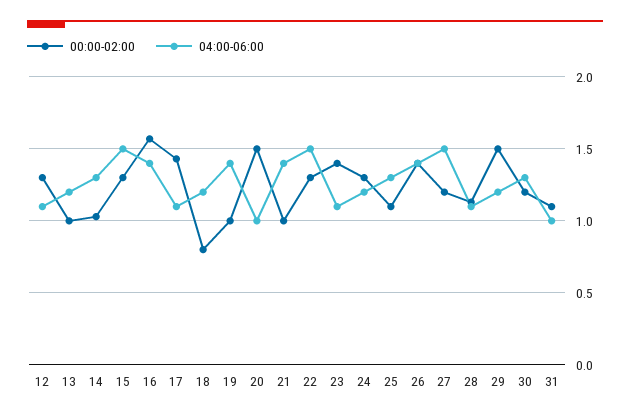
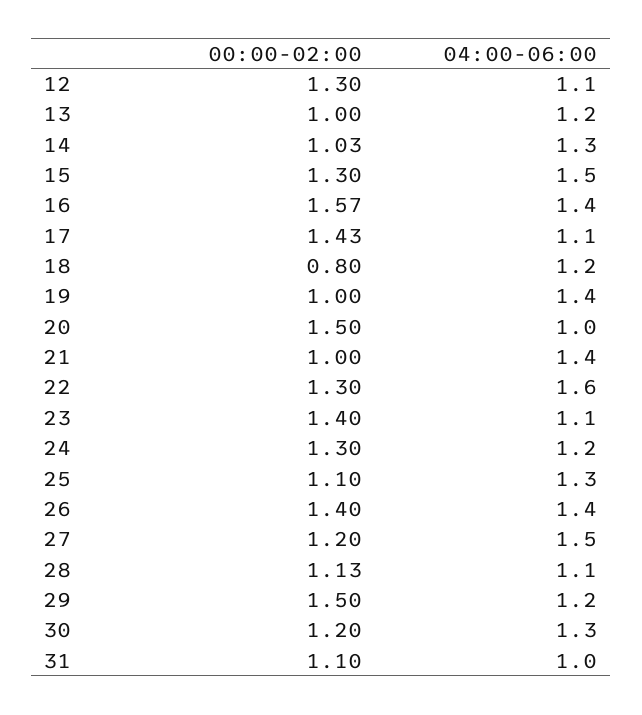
  {
    "00:00-02:00": {
      "12": 1.3,
      "13": 1,
      "14": 1.03,
      "15": 1.3,
      "16": 1.57,
      "17": 1.43,
      "18": 0.8,
      "19": 1,
      "20": 1.5,
      "21": 1,
      "22": 1.3,
      "23": 1.4,
      "24": 1.3,
      "25": 1.1,
      "26": 1.4,
      "27": 1.2,
      "28": 1.13,
      "29": 1.5,
      "30": 1.2,
      "31": 1.1
    },
    "04:00-06:00": {
      "12": 1.1,
      "13": 1.2,
      "14": 1.3,
      "15": 1.5,
      "16": 1.4,
      "17": 1.1,
      "18": 1.2,
      "19": 1.4,
      "20": 1,
      "21": 1.4,
-     "22": 1.5,
+     "22": 1.6,
      "23": 1.1,
      "24": 1.2,
      "25": 1.3,
      "26": 1.4,
      "27": 1.5,
      "28": 1.1,
      "29": 1.2,
      "30": 1.3,
      "31": 1
    }
  }

